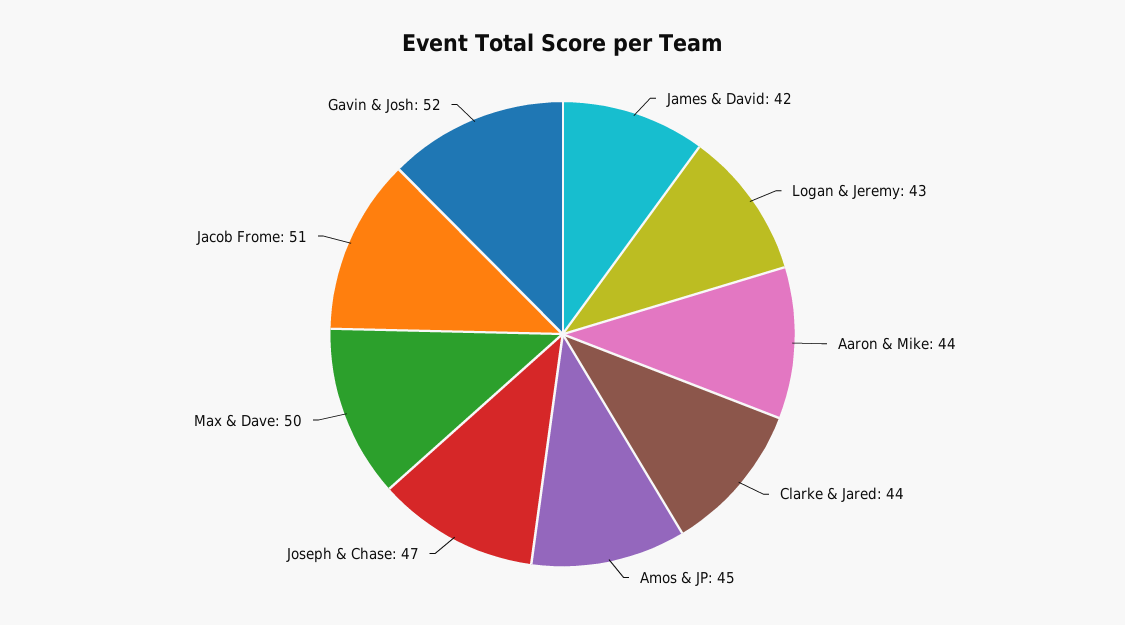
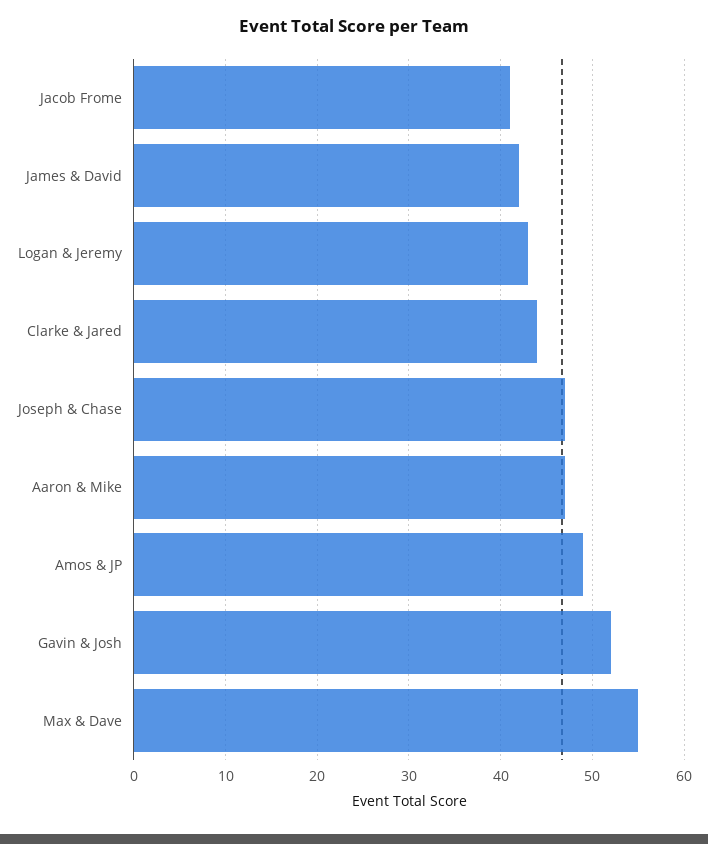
  {
    "James & David": 42,
    "Logan & Jeremy": 43,
-   "Aaron & Mike": 44,
+   "Aaron & Mike": 47,
    "Clarke & Jared": 44,
-   "Amos & JP": 45,
+   "Amos & JP": 49,
    "Joseph & Chase": 47,
-   "Max & Dave": 50,
+   "Max & Dave": 55,
-   "Jacob Frome": 51,
+   "Jacob Frome": 41,
    "Gavin & Josh": 52
  }

